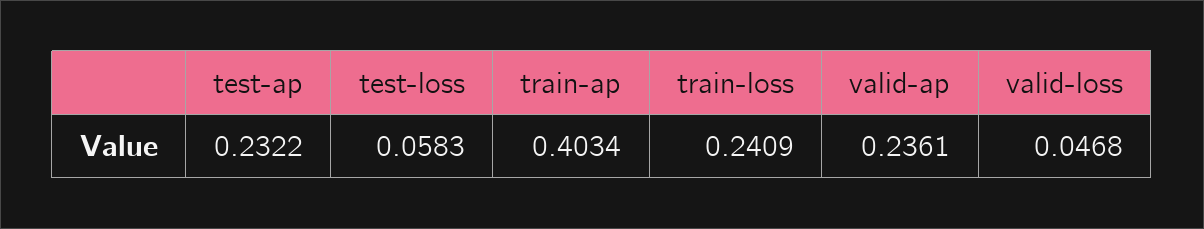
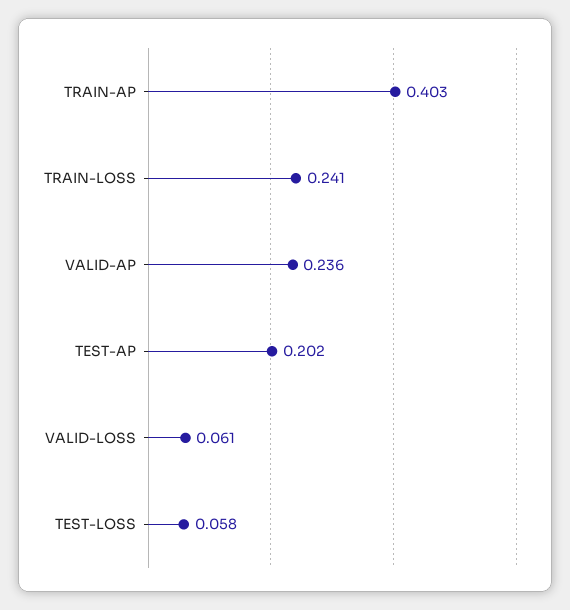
  {
-   "test-ap": 0.2322,
+   "test-ap": 0.202,
    "test-loss": 0.0583,
    "train-ap": 0.4034,
    "train-loss": 0.2409,
    "valid-ap": 0.2361,
-   "valid-loss": 0.0468
+   "valid-loss": 0.061
  }

